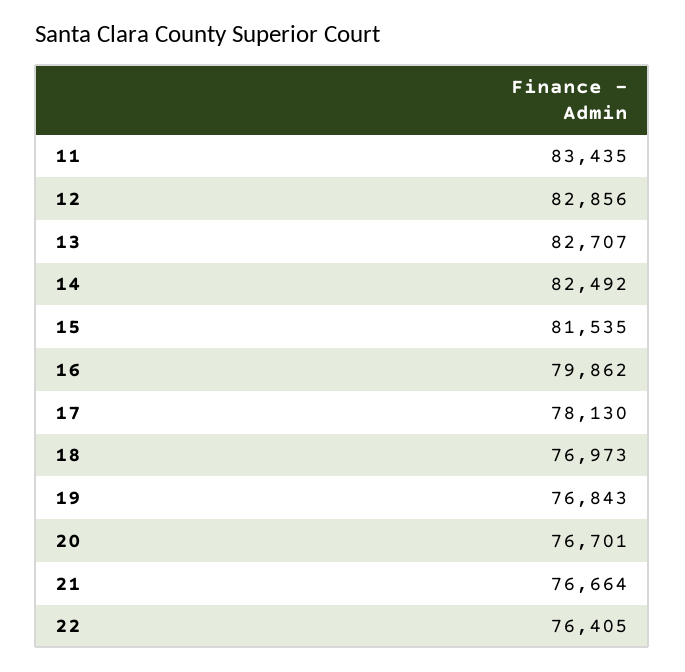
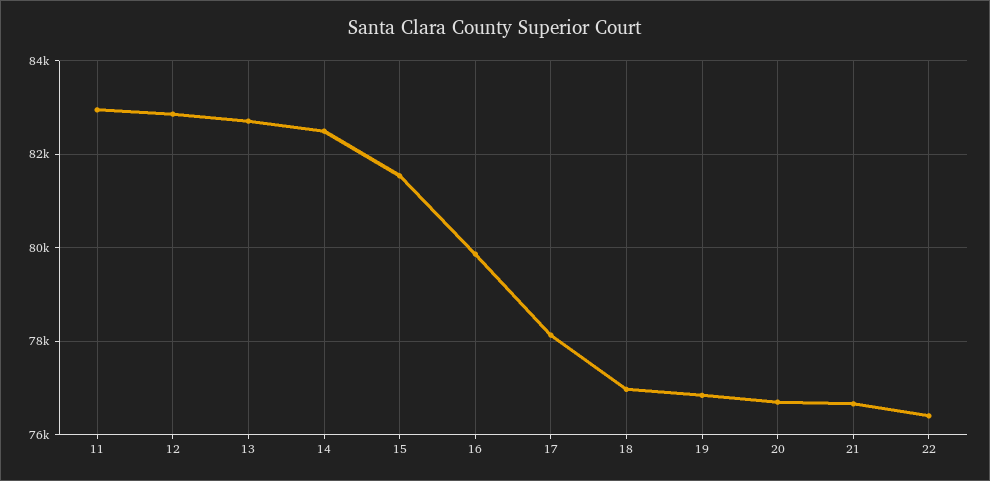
  {
-   "11": 83435,
+   "11": 83000,
    "12": 82856,
    "13": 82707,
    "14": 82492,
    "15": 81535,
    "16": 79862,
    "17": 78130,
    "18": 76973,
    "19": 76843,
    "20": 76701,
    "21": 76664,
    "22": 76405
  }

